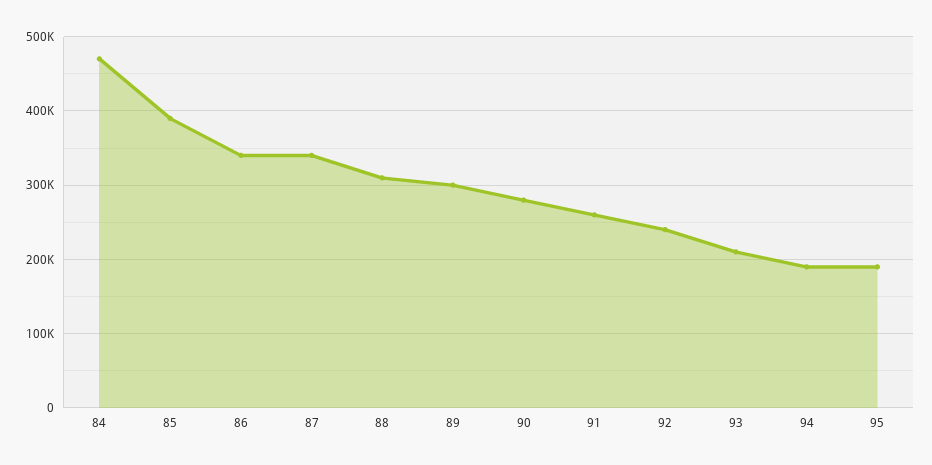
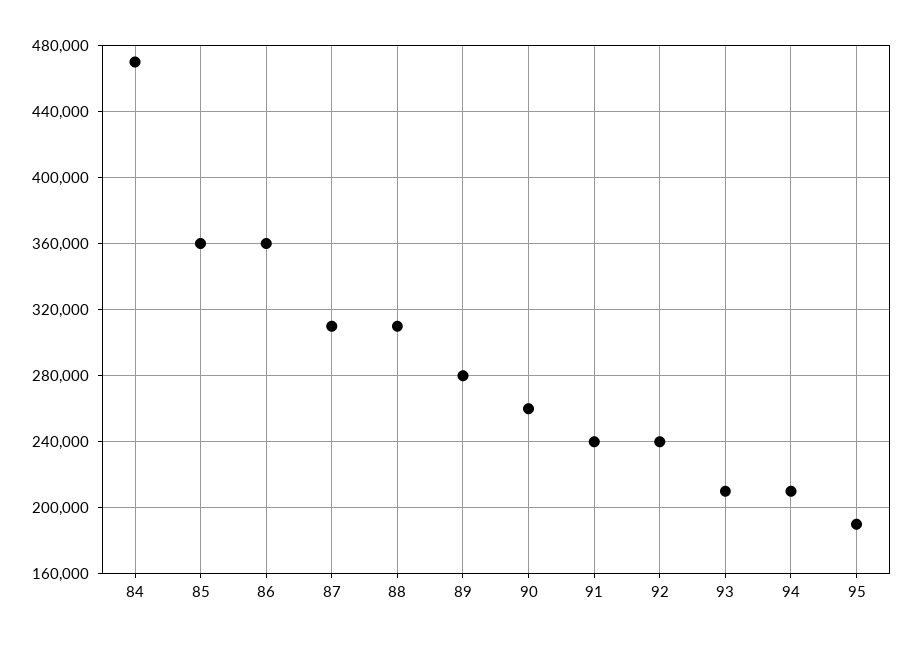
  {
    "84": 470000,
-   "85": 390000,
+   "85": 360000,
-   "86": 340000,
+   "86": 360000,
-   "87": 340000,
+   "87": 310000,
    "88": 310000,
-   "89": 300000,
+   "89": 280000,
-   "90": 280000,
+   "90": 260000,
-   "91": 260000,
+   "91": 240000,
    "92": 240000,
    "93": 210000,
-   "94": 190000,
+   "94": 210000,
    "95": 190000
  }

